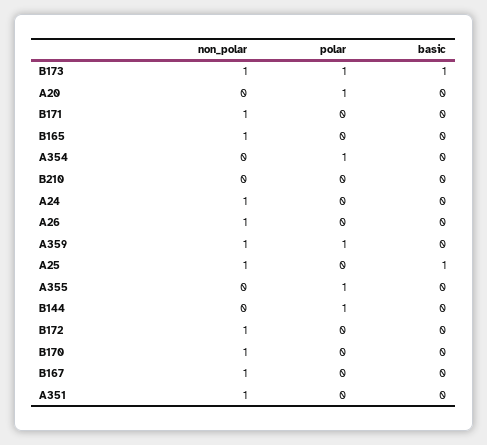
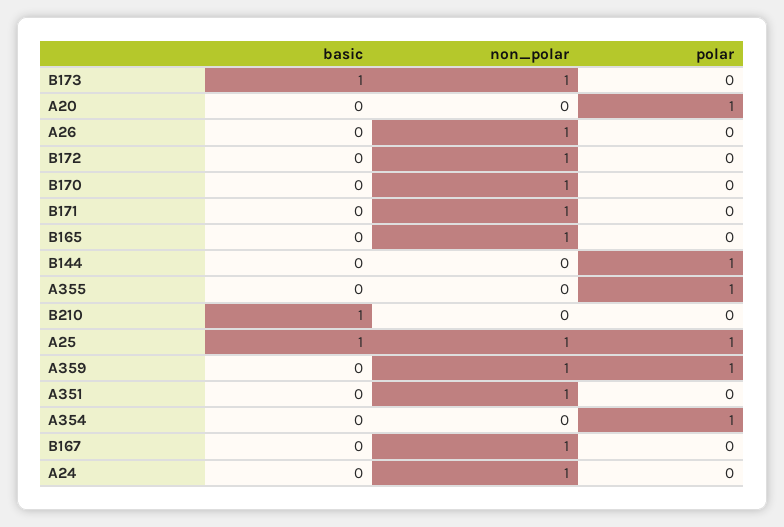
  {
    "non_polar": {
      "B173": 1,
      "A20": 0,
      "B171": 1,
      "B165": 1,
      "A354": 0,
      "B210": 0,
      "A24": 1,
      "A26": 1,
      "A359": 1,
      "A25": 1,
      "A355": 0,
      "B144": 0,
      "B172": 1,
      "B170": 1,
      "B167": 1,
      "A351": 1
    },
    "polar": {
-     "B173": 1,
+     "B173": 0,
      "A20": 1,
      "B171": 0,
      "B165": 0,
      "A354": 1,
      "B210": 0,
      "A24": 0,
      "A26": 0,
      "A359": 1,
-     "A25": 0,
+     "A25": 1,
      "A355": 1,
      "B144": 1,
      "B172": 0,
      "B170": 0,
      "B167": 0,
      "A351": 0
    },
    "basic": {
      "B173": 1,
      "A20": 0,
      "B171": 0,
      "B165": 0,
      "A354": 0,
-     "B210": 0,
+     "B210": 1,
      "A24": 0,
      "A26": 0,
      "A359": 0,
      "A25": 1,
      "A355": 0,
      "B144": 0,
      "B172": 0,
      "B170": 0,
      "B167": 0,
      "A351": 0
    }
  }

